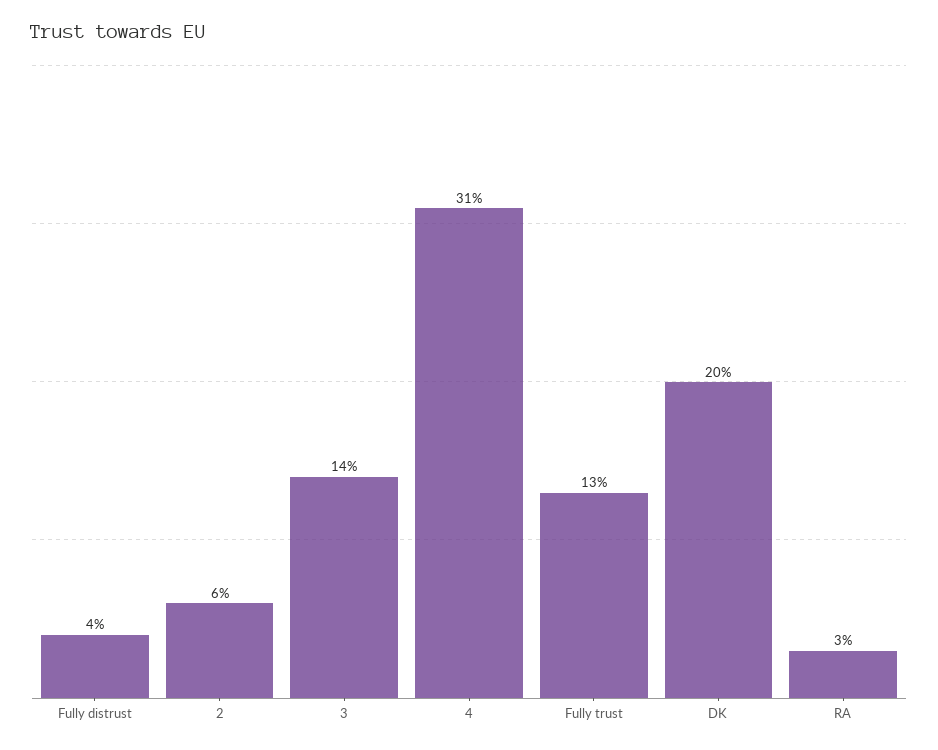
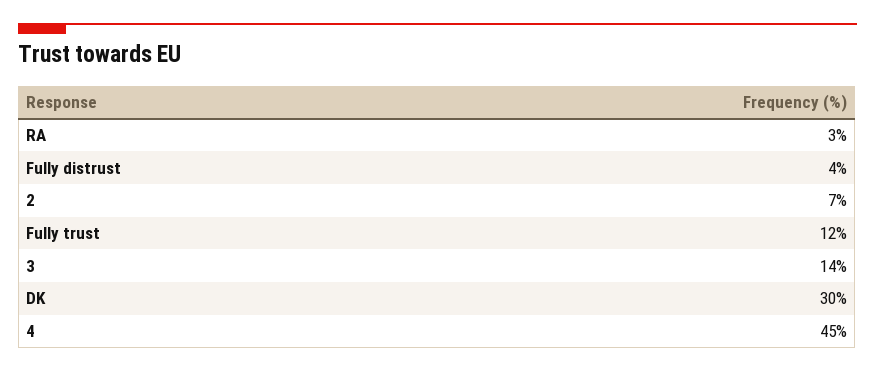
  {
    "Fully distrust": 4,
-   "2": 6,
+   "2": 7,
    "3": 14,
-   "4": 31,
+   "4": 45,
-   "Fully trust": 13,
+   "Fully trust": 12,
-   "DK": 20,
+   "DK": 30,
    "RA": 3
  }

